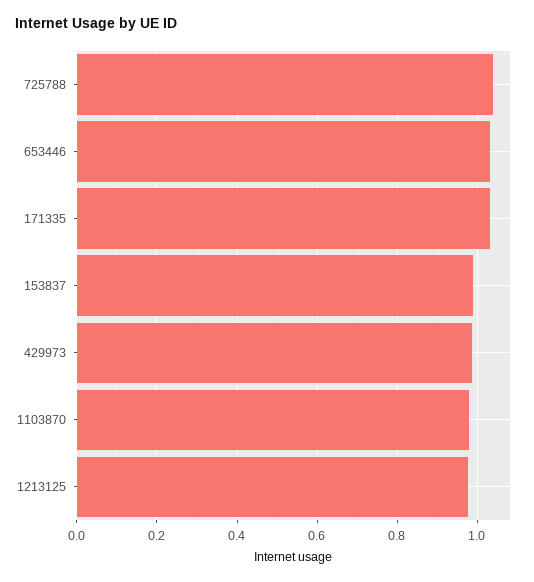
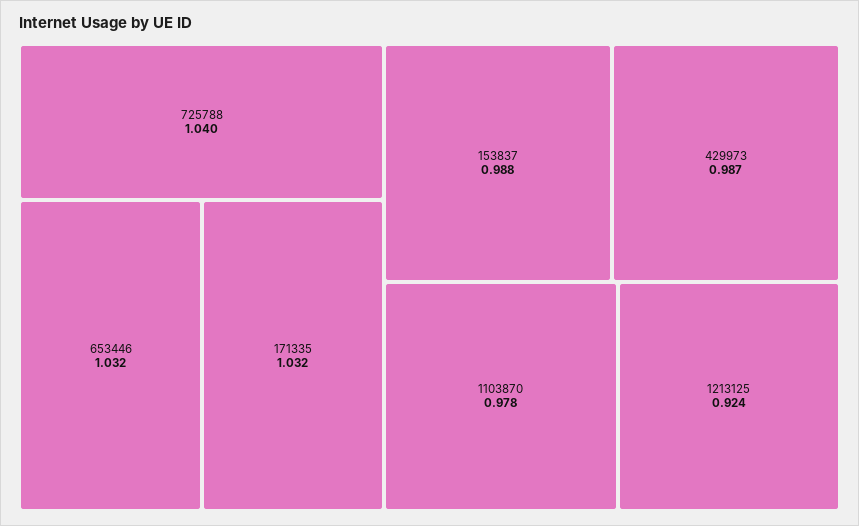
  {
    "725788": 1.04,
    "653446": 1.032,
    "171335": 1.032,
    "153837": 0.988,
    "429973": 0.987,
    "1103870": 0.978,
-   "1213125": 0.98
+   "1213125": 0.924
  }

